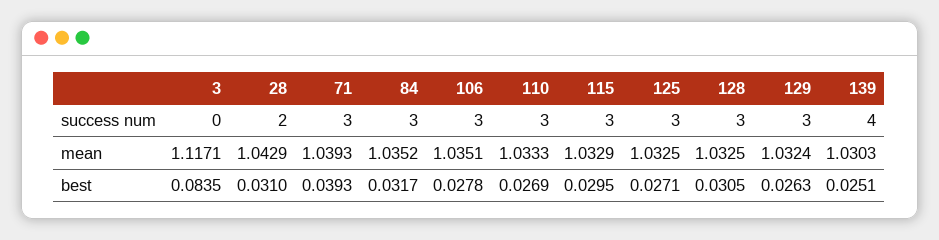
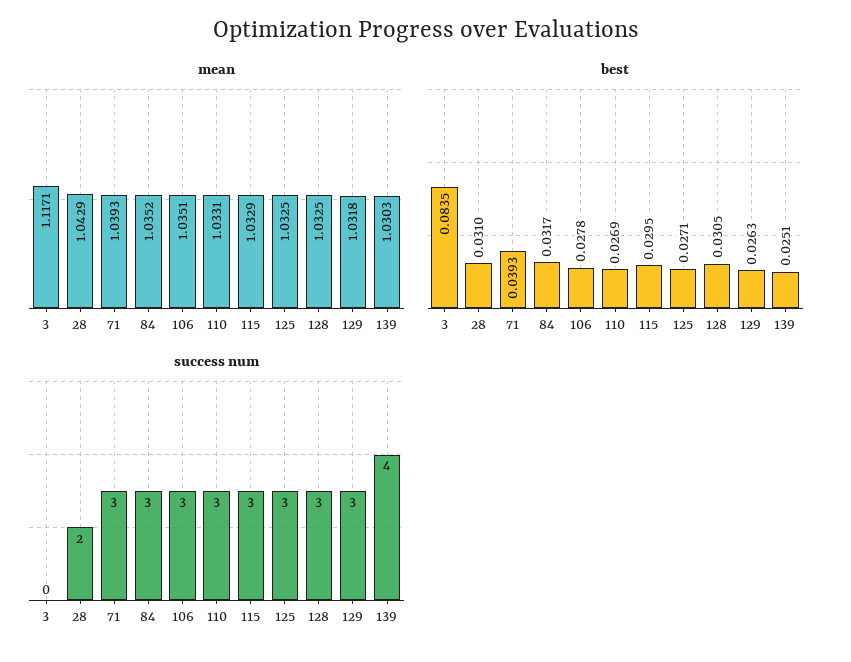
  {
    "success num": {
      "3": 0,
      "28": 2,
      "71": 3,
      "84": 3,
      "106": 3,
      "110": 3,
      "115": 3,
      "125": 3,
      "128": 3,
      "129": 3,
      "139": 4
    },
    "mean": {
      "3": 1.1171,
      "28": 1.0429,
      "71": 1.0393,
      "84": 1.0352,
      "106": 1.0351,
-     "110": 1.0333,
+     "110": 1.0331,
      "115": 1.0329,
      "125": 1.0325,
      "128": 1.0325,
-     "129": 1.0324,
+     "129": 1.0318,
      "139": 1.0303
    },
    "best": {
      "3": 0.0835,
      "28": 0.031,
      "71": 0.0393,
      "84": 0.0317,
      "106": 0.0278,
      "110": 0.0269,
      "115": 0.0295,
      "125": 0.0271,
      "128": 0.0305,
      "129": 0.0263,
      "139": 0.0251
    }
  }

